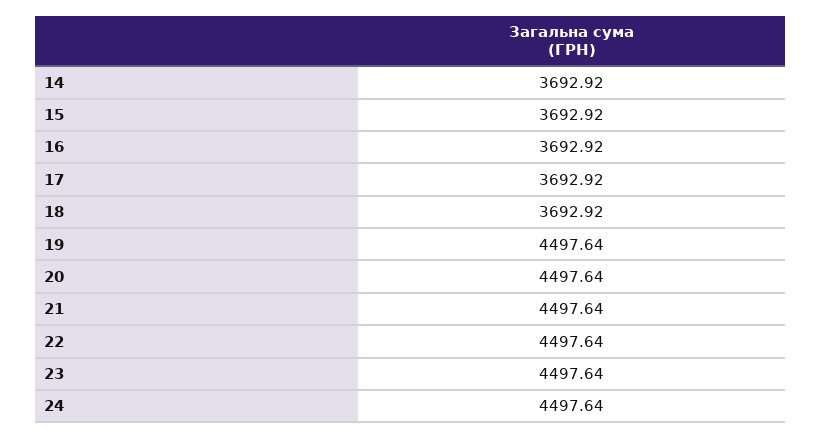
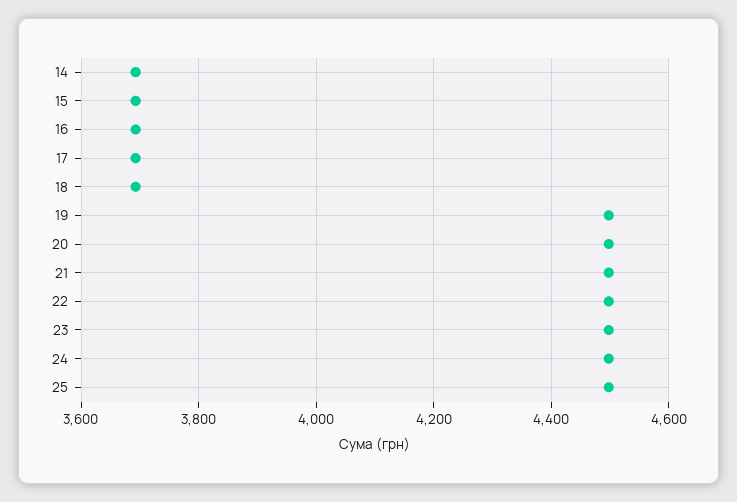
  {
    "14": 3692.92,
    "15": 3692.92,
    "16": 3692.92,
    "17": 3692.92,
    "18": 3692.92,
    "19": 4497.64,
    "20": 4497.64,
    "21": 4497.64,
    "22": 4497.64,
    "23": 4497.64,
-   "24": 4497.64
+   "24": 4497.64,
+   "25": 4500
  }

